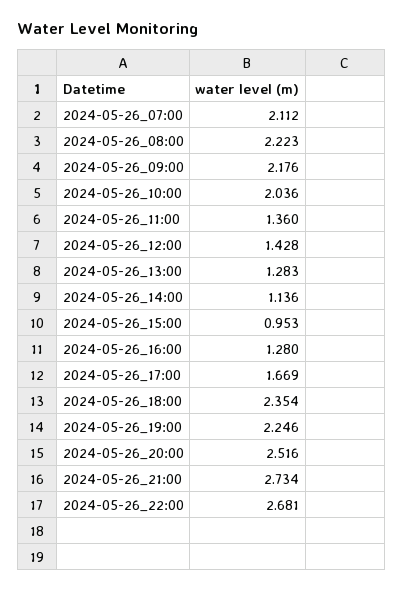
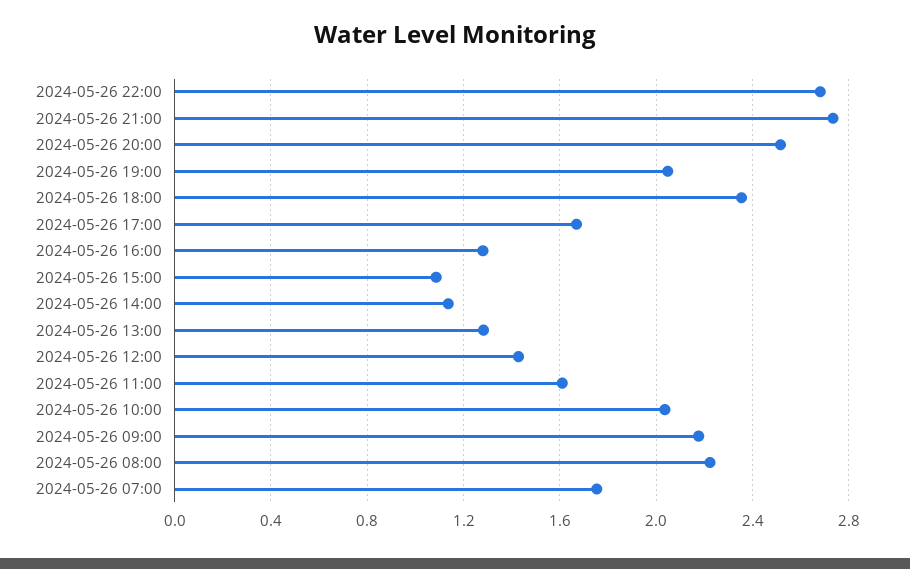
  {
-   "2024-05-26_07:00": 2.112,
+   "2024-05-26_07:00": 1.75,
    "2024-05-26_08:00": 2.223,
    "2024-05-26_09:00": 2.176,
    "2024-05-26_10:00": 2.036,
-   "2024-05-26_11:00": 1.36,
+   "2024-05-26_11:00": 1.6,
    "2024-05-26_12:00": 1.428,
    "2024-05-26_13:00": 1.283,
    "2024-05-26_14:00": 1.136,
-   "2024-05-26_15:00": 0.953,
+   "2024-05-26_15:00": 1.1,
    "2024-05-26_16:00": 1.28,
    "2024-05-26_17:00": 1.669,
    "2024-05-26_18:00": 2.354,
-   "2024-05-26_19:00": 2.246,
+   "2024-05-26_19:00": 2.05,
    "2024-05-26_20:00": 2.516,
    "2024-05-26_21:00": 2.734,
    "2024-05-26_22:00": 2.681
  }

